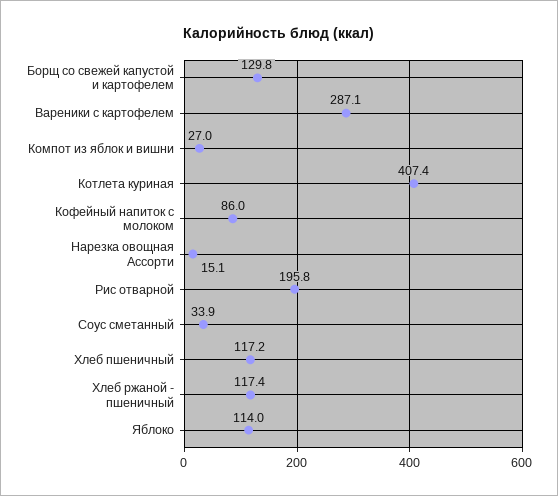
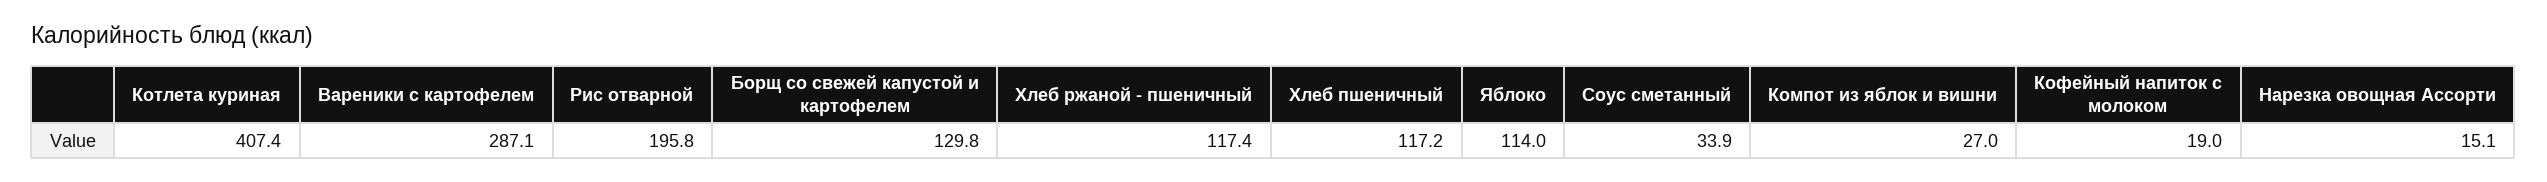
  {
    "Борщ со свежей капустой и картофелем": 129.8,
    "Вареники с картофелем": 287.1,
    "Компот из яблок и вишни": 27,
    "Котлета куриная": 407.4,
-   "Кофейный напиток с молоком": 86,
+   "Кофейный напиток с молоком": 19,
    "Нарезка овощная Ассорти": 15.1,
    "Рис отварной": 195.8,
    "Соус сметанный": 33.9,
    "Хлеб пшеничный": 117.2,
    "Хлеб ржаной - пшеничный": 117.4,
    "Яблоко": 114
  }

